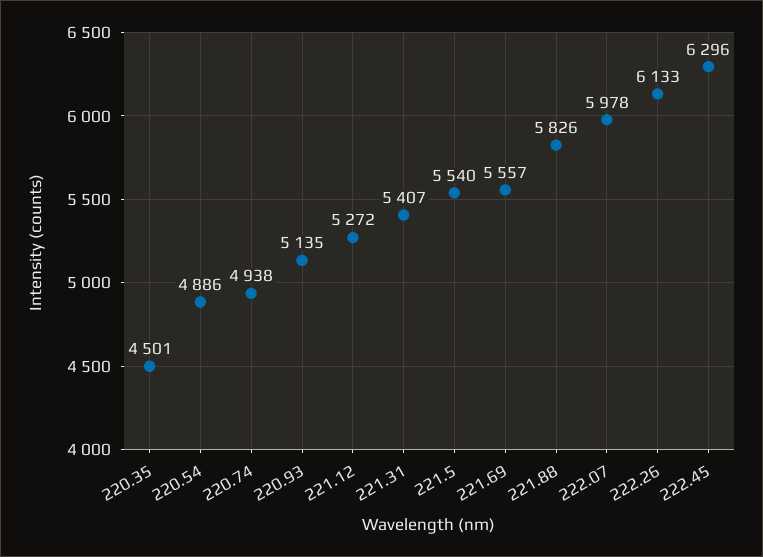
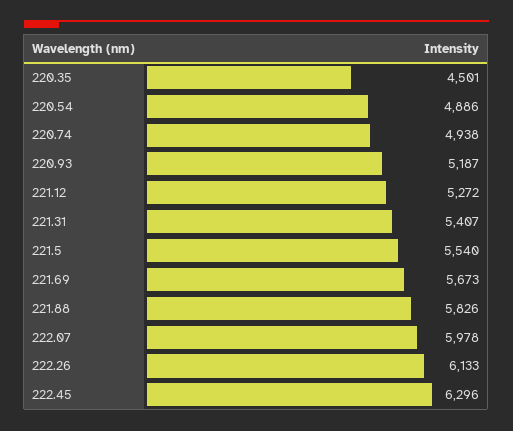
  {
    "220.35": 4501,
    "220.54": 4886,
    "220.74": 4938,
-   "220.93": 5135,
+   "220.93": 5187,
    "221.12": 5272,
    "221.31": 5407,
    "221.5": 5540,
-   "221.69": 5557,
+   "221.69": 5673,
    "221.88": 5826,
    "222.07": 5978,
    "222.26": 6133,
    "222.45": 6296
  }

